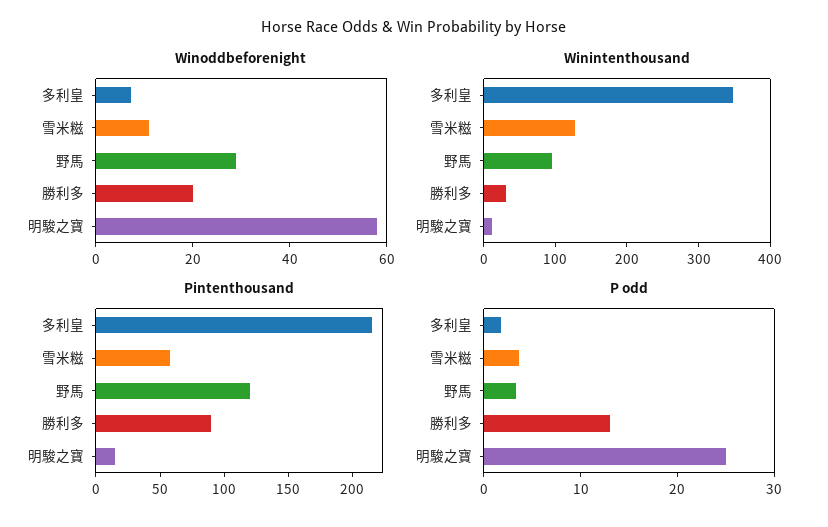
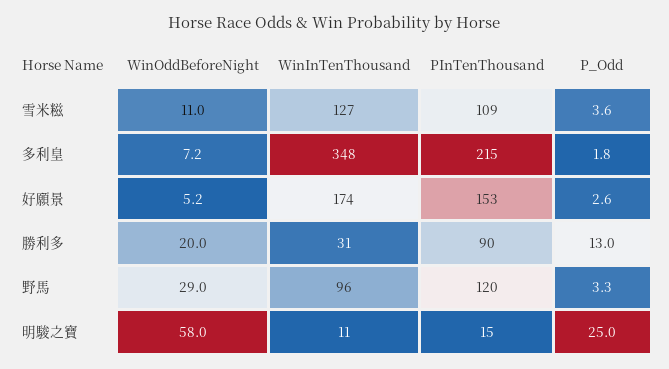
  {
    "Winoddbeforenight": {
      "多利皇": 7.2,
      "雪米糍": 11,
      "野馬": 29,
      "勝利多": 20,
-     "明駿之寶": 58
+     "明駿之寶": 58,
+     "好願景": 5.2
    },
    "Winintenthousand": {
      "多利皇": 348,
      "雪米糍": 127,
      "野馬": 96,
      "勝利多": 31,
-     "明駿之寶": 11
+     "明駿之寶": 11,
+     "好願景": 174
    },
    "Pintenthousand": {
      "多利皇": 215,
-     "雪米糍": 60,
+     "雪米糍": 109,
      "野馬": 120,
      "勝利多": 90,
-     "明駿之寶": 15
+     "明駿之寶": 15,
+     "好願景": 153
    },
    "P odd": {
      "多利皇": 1.8,
      "雪米糍": 3.6,
      "野馬": 3.3,
      "勝利多": 13,
-     "明駿之寶": 25
+     "明駿之寶": 25,
+     "好願景": 2.6
    }
  }

